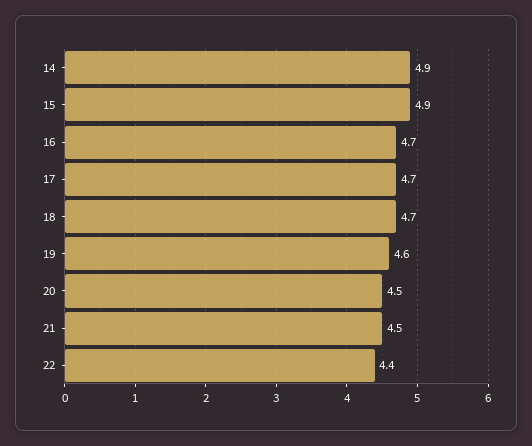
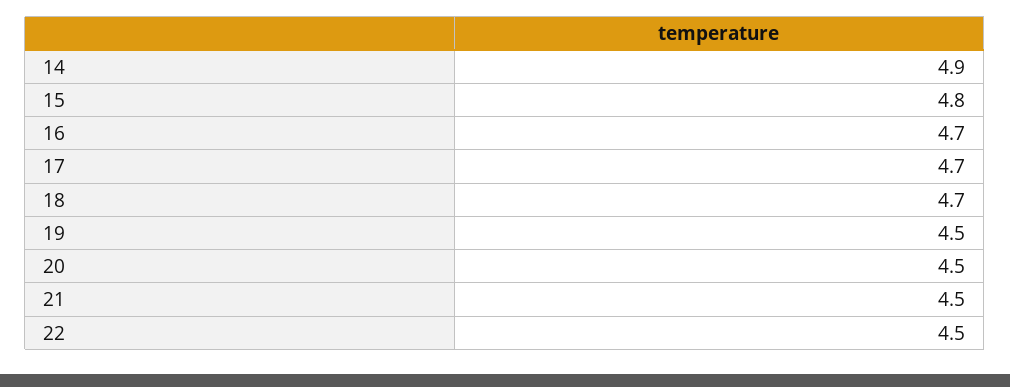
  {
    "14": 4.9,
-   "15": 4.9,
+   "15": 4.8,
    "16": 4.7,
    "17": 4.7,
    "18": 4.7,
-   "19": 4.6,
+   "19": 4.5,
    "20": 4.5,
    "21": 4.5,
-   "22": 4.4
+   "22": 4.5
  }

